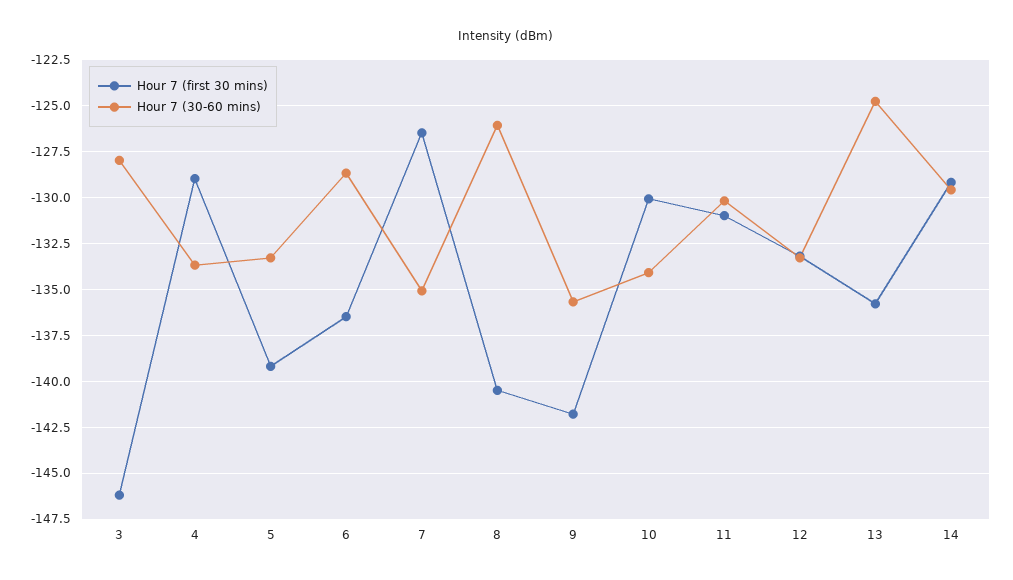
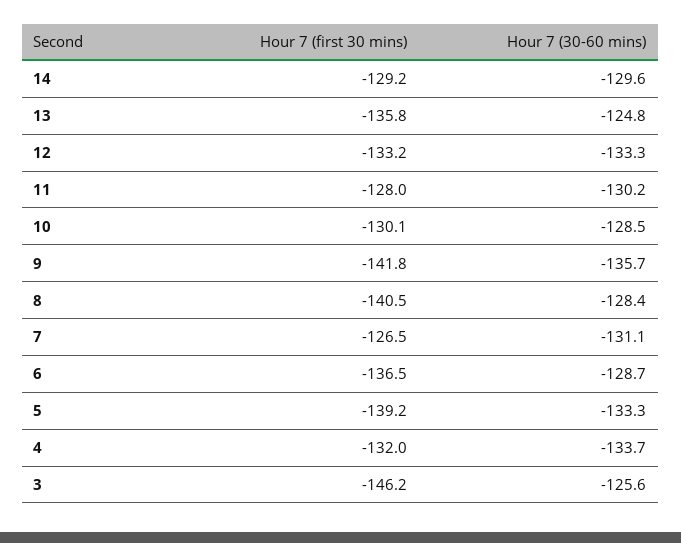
  {
    "Hour 7 (first 30 mins)": {
      "3": -146.2,
-     "4": -129,
+     "4": -132,
      "5": -139.2,
      "6": -136.5,
      "7": -126.5,
      "8": -140.5,
      "9": -141.8,
      "10": -130.1,
-     "11": -131,
+     "11": -128,
      "12": -133.2,
      "13": -135.8,
      "14": -129.2
    },
    "Hour 7 (30-60 mins)": {
-     "3": -128,
+     "3": -125.6,
      "4": -133.7,
      "5": -133.3,
      "6": -128.7,
-     "7": -135,
+     "7": -131.1,
-     "8": -126,
+     "8": -128.4,
      "9": -135.7,
-     "10": -134,
+     "10": -128.5,
      "11": -130.2,
      "12": -133.3,
      "13": -124.8,
      "14": -129.6
    }
  }

